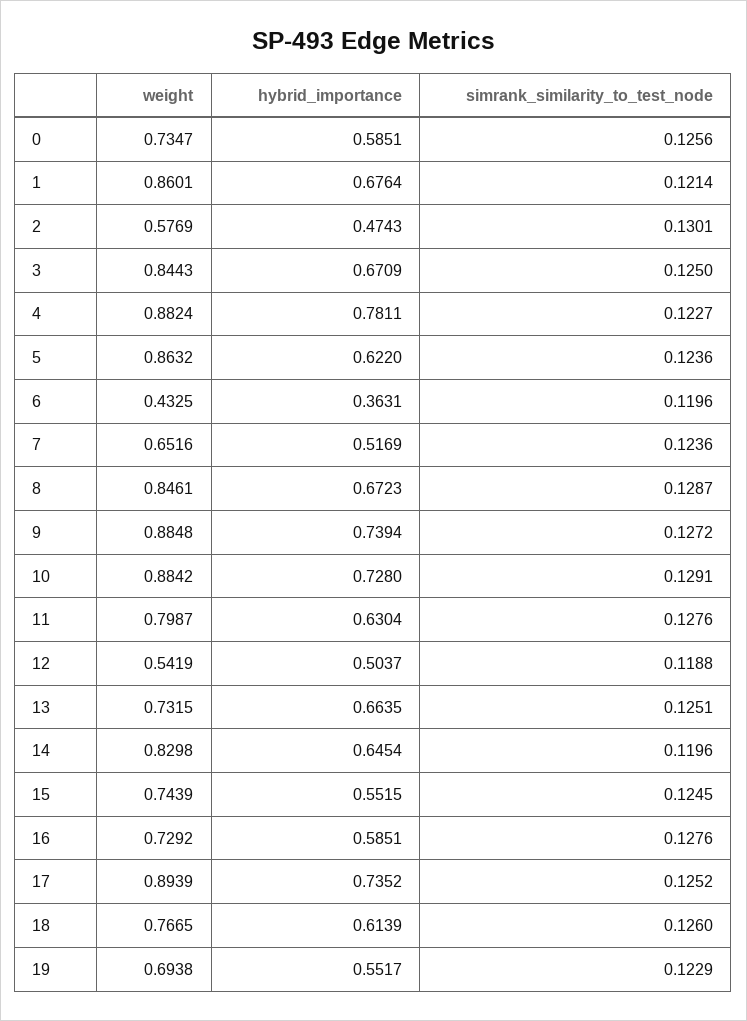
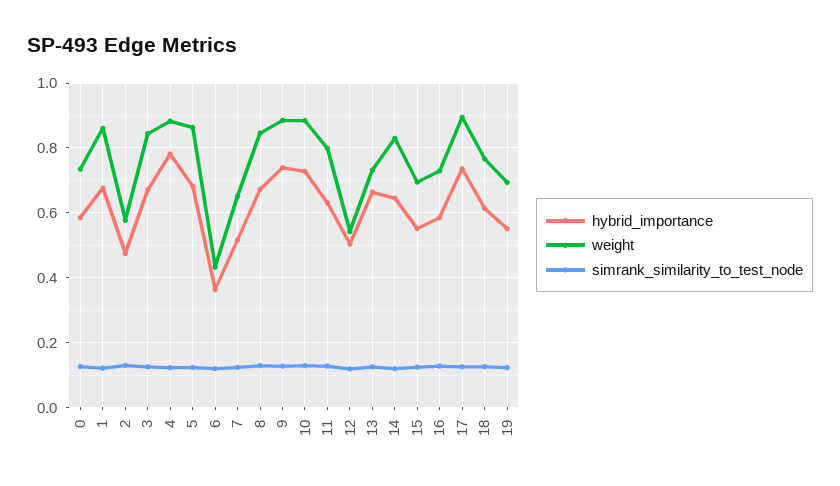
  {
    "weight": {
      "0": 0.7347,
      "1": 0.8601,
      "2": 0.5769,
      "3": 0.8443,
      "4": 0.8824,
      "5": 0.8632,
      "6": 0.4325,
      "7": 0.6516,
      "8": 0.8461,
      "9": 0.8848,
      "10": 0.8842,
      "11": 0.7987,
      "12": 0.5419,
      "13": 0.7315,
      "14": 0.8298,
-     "15": 0.7439,
+     "15": 0.7,
      "16": 0.7292,
      "17": 0.8939,
      "18": 0.7665,
      "19": 0.6938
    },
    "hybrid_importance": {
      "0": 0.5851,
      "1": 0.6764,
      "2": 0.4743,
      "3": 0.6709,
      "4": 0.7811,
-     "5": 0.622,
+     "5": 0.68,
      "6": 0.3631,
      "7": 0.5169,
      "8": 0.6723,
      "9": 0.7394,
      "10": 0.728,
      "11": 0.6304,
      "12": 0.5037,
      "13": 0.6635,
      "14": 0.6454,
      "15": 0.5515,
      "16": 0.5851,
      "17": 0.7352,
      "18": 0.6139,
      "19": 0.5517
    },
    "simrank_similarity_to_test_node": {
      "0": 0.1256,
      "1": 0.1214,
      "2": 0.1301,
      "3": 0.125,
      "4": 0.1227,
      "5": 0.1236,
      "6": 0.1196,
      "7": 0.1236,
      "8": 0.1287,
      "9": 0.1272,
      "10": 0.1291,
      "11": 0.1276,
      "12": 0.1188,
      "13": 0.1251,
      "14": 0.1196,
      "15": 0.1245,
      "16": 0.1276,
      "17": 0.1252,
      "18": 0.126,
      "19": 0.1229
    }
  }

